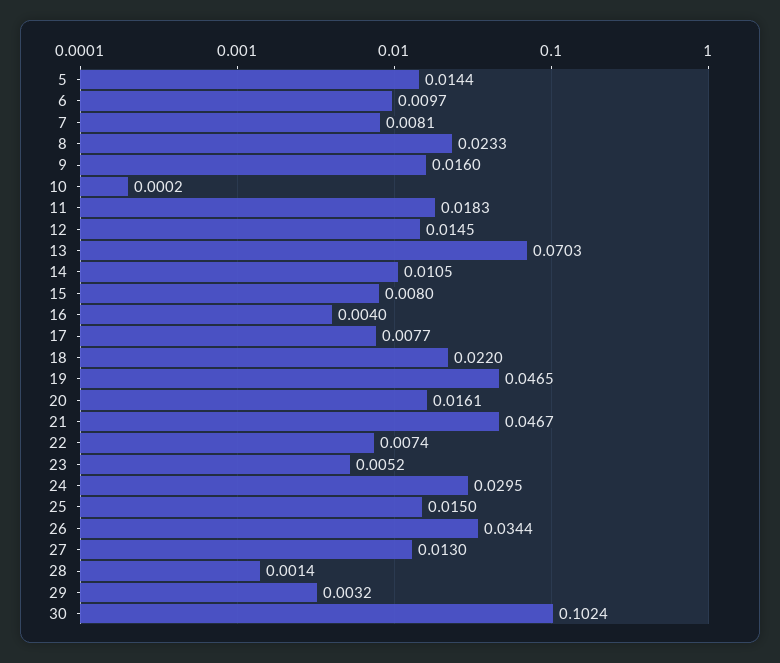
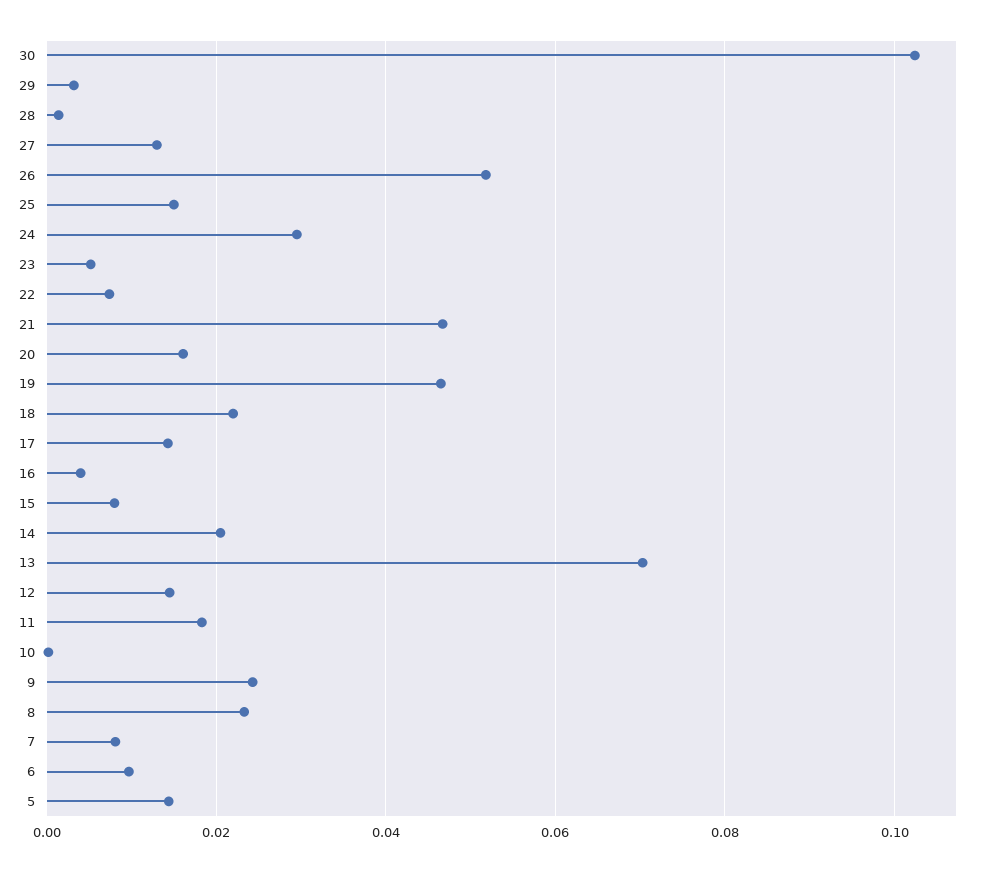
  {
    "5": 0.0144,
    "6": 0.0097,
    "7": 0.0081,
    "8": 0.0233,
-   "9": 0.016,
+   "9": 0.024,
    "10": 0.0002,
    "11": 0.0183,
    "12": 0.0145,
    "13": 0.0703,
-   "14": 0.0105,
+   "14": 0.02,
    "15": 0.008,
    "16": 0.004,
-   "17": 0.0077,
+   "17": 0.014,
    "18": 0.022,
    "19": 0.0465,
    "20": 0.0161,
    "21": 0.0467,
    "22": 0.0074,
    "23": 0.0052,
    "24": 0.0295,
    "25": 0.015,
-   "26": 0.0344,
+   "26": 0.052,
    "27": 0.013,
    "28": 0.0014,
    "29": 0.0032,
    "30": 0.1024
  }

